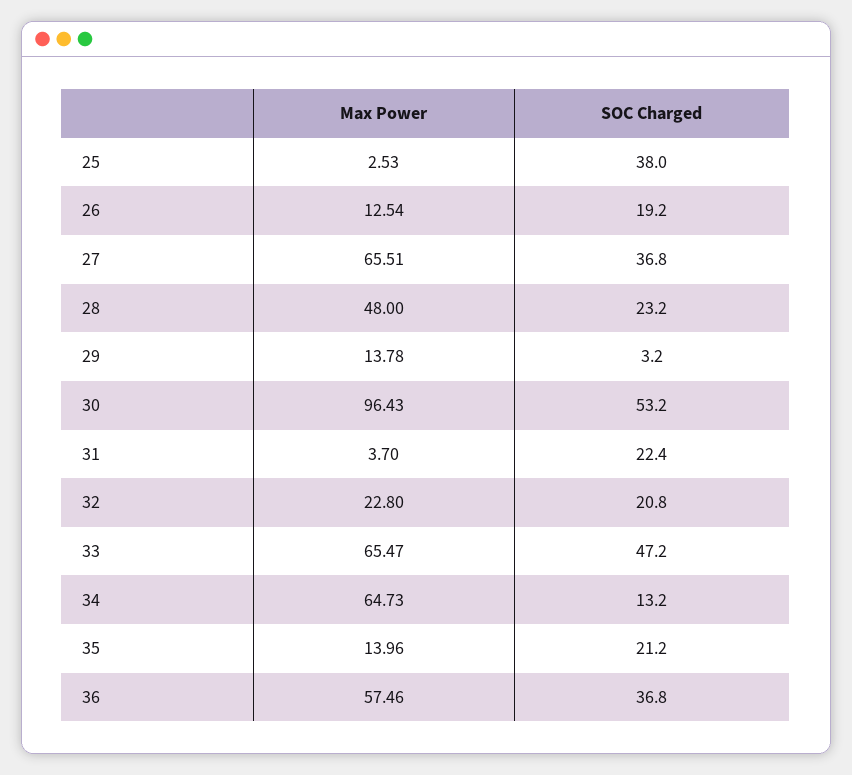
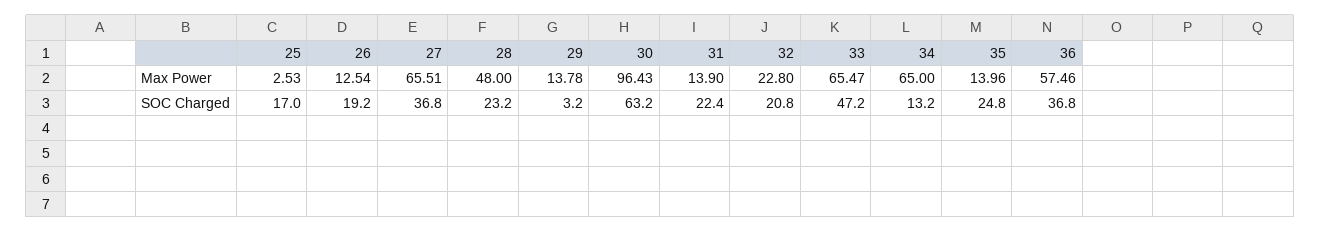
  {
    "Max Power": {
      "25": 2.53,
      "26": 12.54,
      "27": 65.51,
      "28": 48,
      "29": 13.78,
      "30": 96.43,
-     "31": 3.7,
+     "31": 13.9,
      "32": 22.8,
      "33": 65.47,
-     "34": 64.73,
+     "34": 65,
      "35": 13.96,
      "36": 57.46
    },
    "SOC Charged": {
-     "25": 38,
+     "25": 17,
      "26": 19.2,
      "27": 36.8,
      "28": 23.2,
      "29": 3.2,
-     "30": 53.2,
+     "30": 63.2,
      "31": 22.4,
      "32": 20.8,
      "33": 47.2,
      "34": 13.2,
-     "35": 21.2,
+     "35": 24.8,
      "36": 36.8
    }
  }

